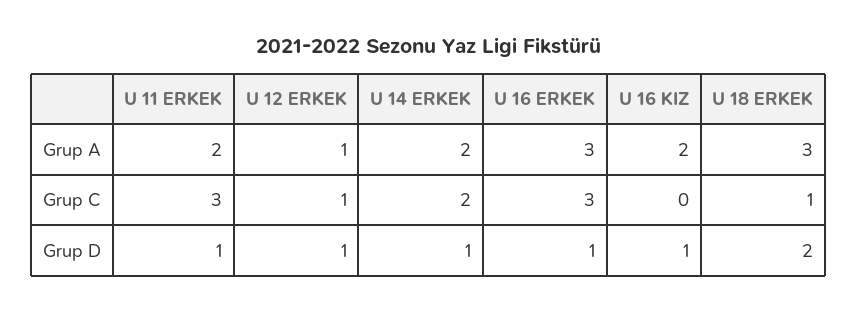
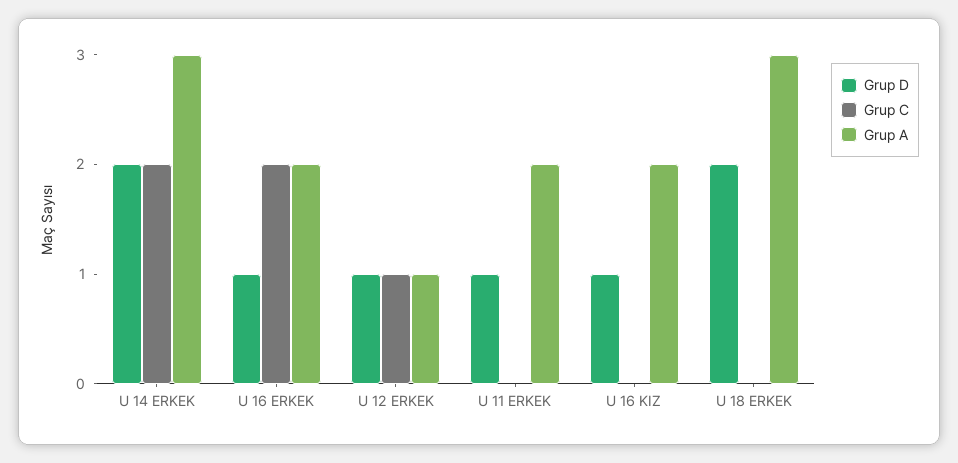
  {
    "Grup A": {
      "U 11 ERKEK": 2,
      "U 12 ERKEK": 1,
-     "U 14 ERKEK": 2,
+     "U 14 ERKEK": 3,
-     "U 16 ERKEK": 3,
+     "U 16 ERKEK": 2,
      "U 16 KIZ": 2,
      "U 18 ERKEK": 3
    },
    "Grup C": {
-     "U 11 ERKEK": 3,
+     "U 11 ERKEK": 0,
      "U 12 ERKEK": 1,
      "U 14 ERKEK": 2,
-     "U 16 ERKEK": 3,
+     "U 16 ERKEK": 2,
      "U 16 KIZ": 0,
-     "U 18 ERKEK": 1
+     "U 18 ERKEK": 0
    },
    "Grup D": {
      "U 11 ERKEK": 1,
      "U 12 ERKEK": 1,
-     "U 14 ERKEK": 1,
+     "U 14 ERKEK": 2,
      "U 16 ERKEK": 1,
      "U 16 KIZ": 1,
      "U 18 ERKEK": 2
    }
  }

